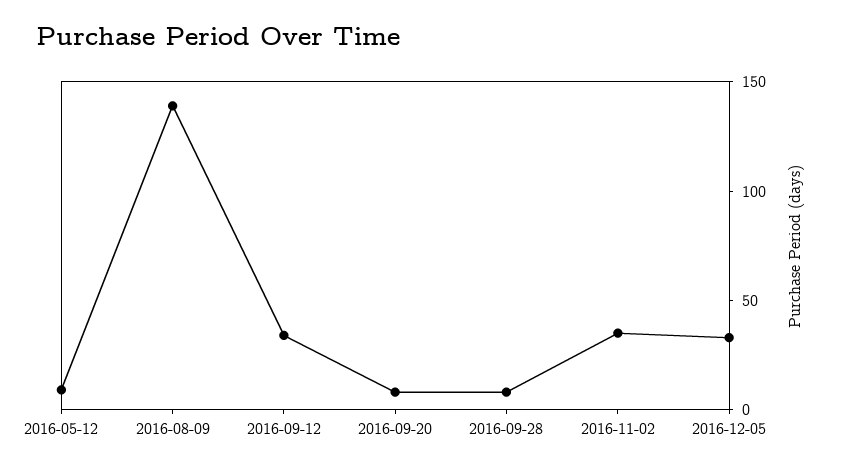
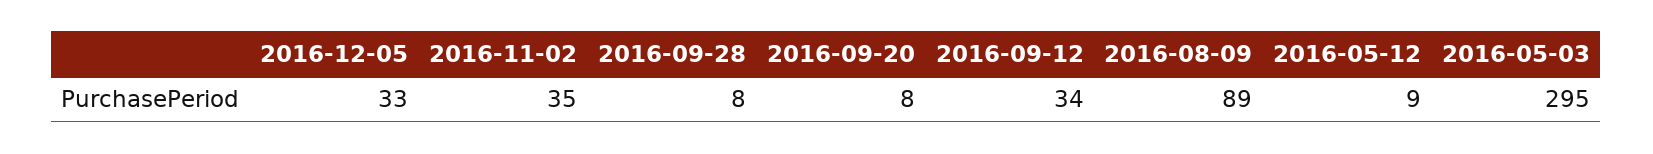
  {
    "2016-05-12": 9,
-   "2016-08-09": 140,
+   "2016-08-09": 89,
    "2016-09-12": 34,
    "2016-09-20": 8,
    "2016-09-28": 8,
    "2016-11-02": 35,
-   "2016-12-05": 33
+   "2016-12-05": 33,
+   "2016-05-03": 295
  }

